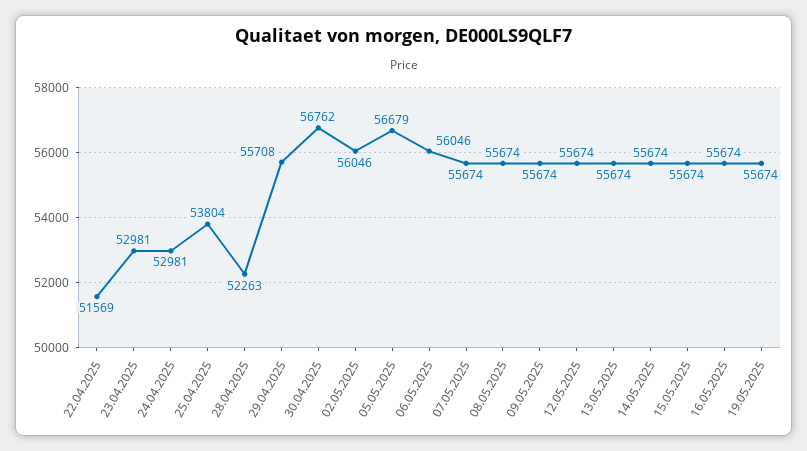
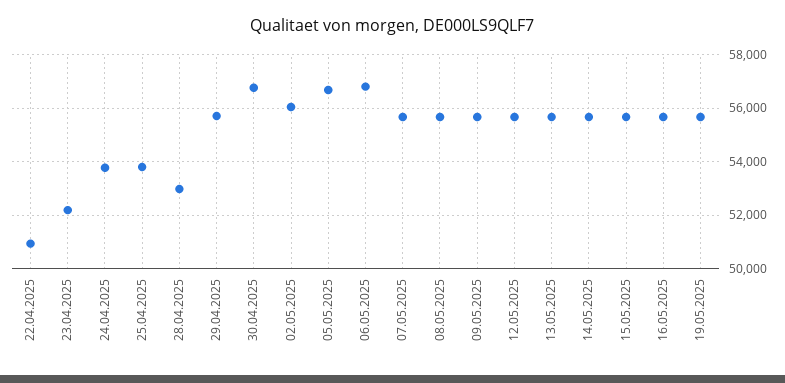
  {
-   "22.04.2025": 51569,
+   "22.04.2025": 51000,
-   "23.04.2025": 52981,
+   "23.04.2025": 52250,
-   "24.04.2025": 52981,
+   "24.04.2025": 53750,
    "25.04.2025": 53804,
-   "28.04.2025": 52263,
+   "28.04.2025": 53000,
    "29.04.2025": 55708,
    "30.04.2025": 56762,
    "02.05.2025": 56046,
    "05.05.2025": 56679,
-   "06.05.2025": 56046,
+   "06.05.2025": 56750,
    "07.05.2025": 55674,
    "08.05.2025": 55674,
    "09.05.2025": 55674,
    "12.05.2025": 55674,
    "13.05.2025": 55674,
    "14.05.2025": 55674,
    "15.05.2025": 55674,
    "16.05.2025": 55674,
    "19.05.2025": 55674
  }

